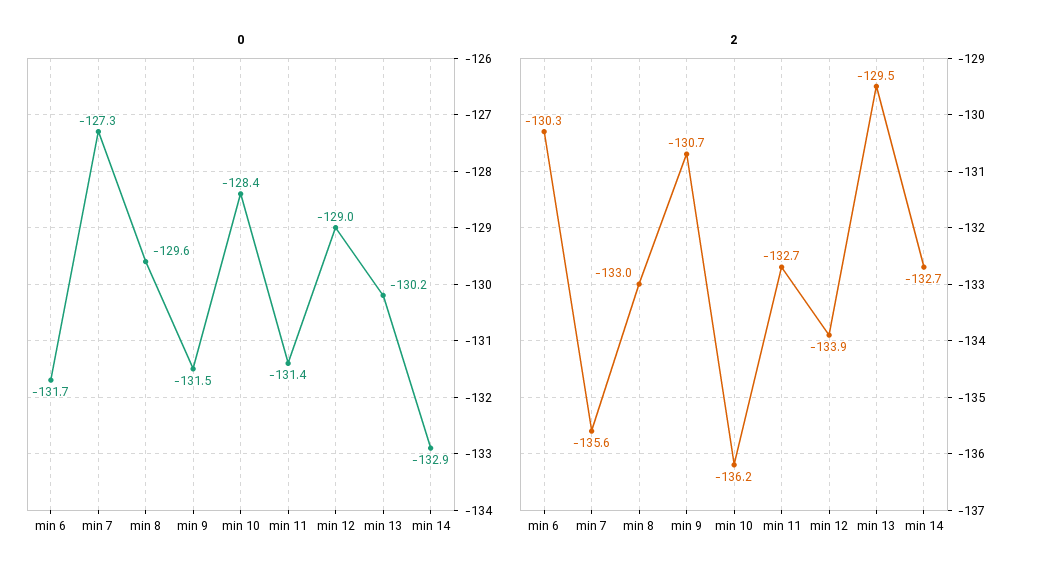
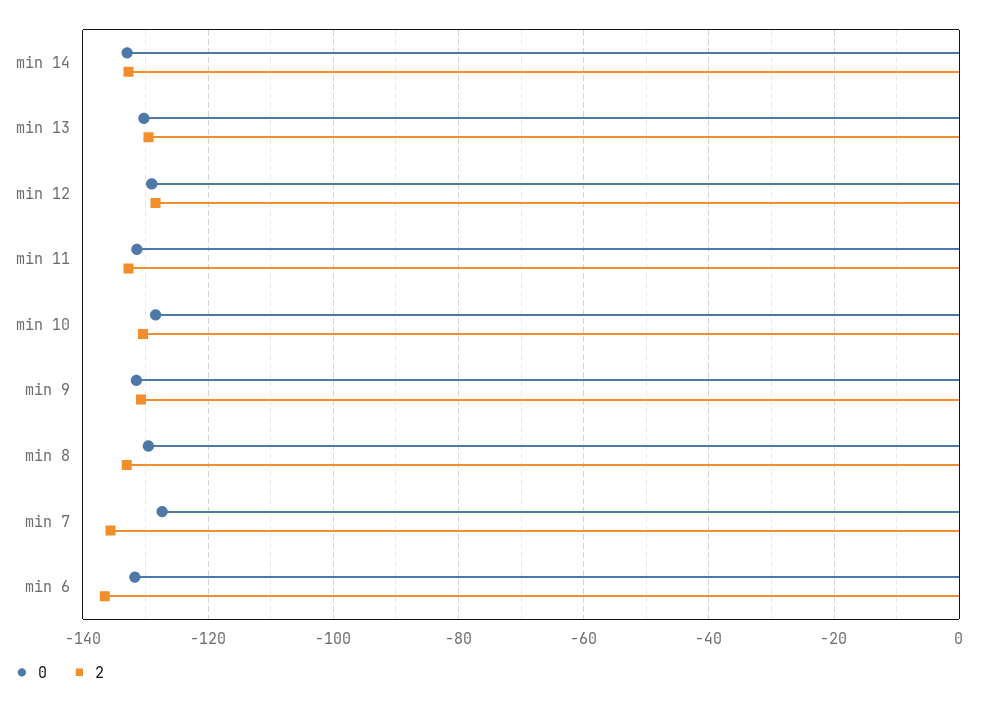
  {
    "0": {
      "min 6": -131.7,
      "min 7": -127.3,
      "min 8": -129.6,
      "min 9": -131.5,
      "min 10": -128.4,
      "min 11": -131.4,
      "min 12": -129,
      "min 13": -130.2,
      "min 14": -132.9
    },
    "2": {
-     "min 6": -130.3,
+     "min 6": -136,
      "min 7": -135.6,
      "min 8": -133,
      "min 9": -130.7,
-     "min 10": -136.2,
+     "min 10": -130,
      "min 11": -132.7,
-     "min 12": -133.9,
+     "min 12": -128,
      "min 13": -129.5,
      "min 14": -132.7
    }
  }

